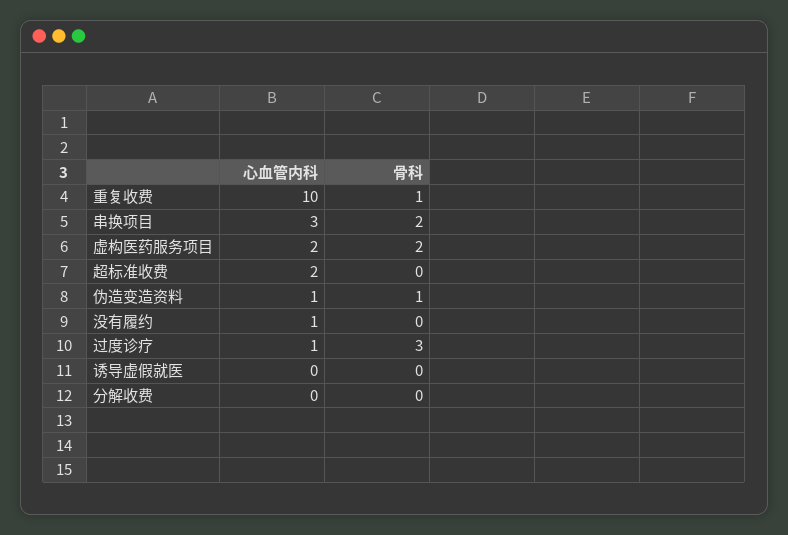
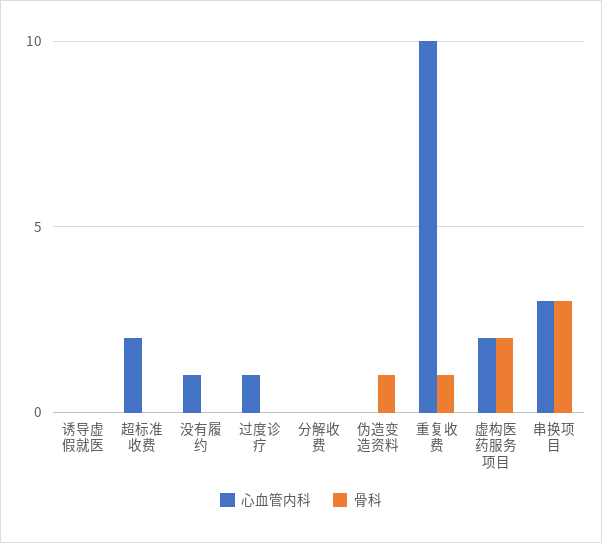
  {
    "心血管内科": {
      "重复收费": 10,
      "串换项目": 3,
      "虚构医药服务项目": 2,
      "超标准收费": 2,
-     "伪造变造资料": 1,
+     "伪造变造资料": 0,
      "没有履约": 1,
      "过度诊疗": 1,
      "诱导虚假就医": 0,
      "分解收费": 0
    },
    "骨科": {
      "重复收费": 1,
-     "串换项目": 2,
+     "串换项目": 3,
      "虚构医药服务项目": 2,
      "超标准收费": 0,
      "伪造变造资料": 1,
      "没有履约": 0,
-     "过度诊疗": 3,
+     "过度诊疗": 0,
      "诱导虚假就医": 0,
      "分解收费": 0
    }
  }

